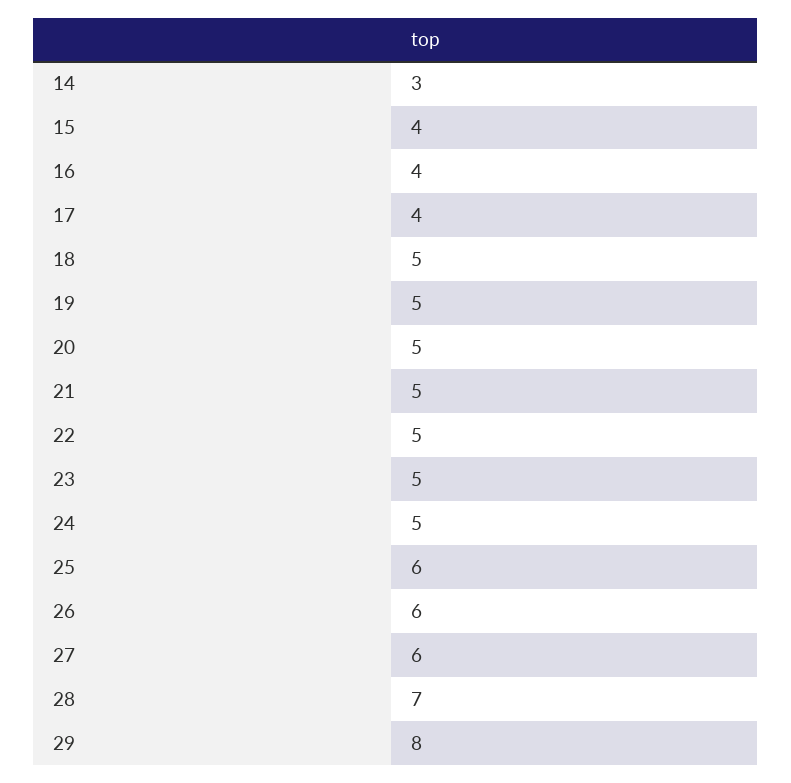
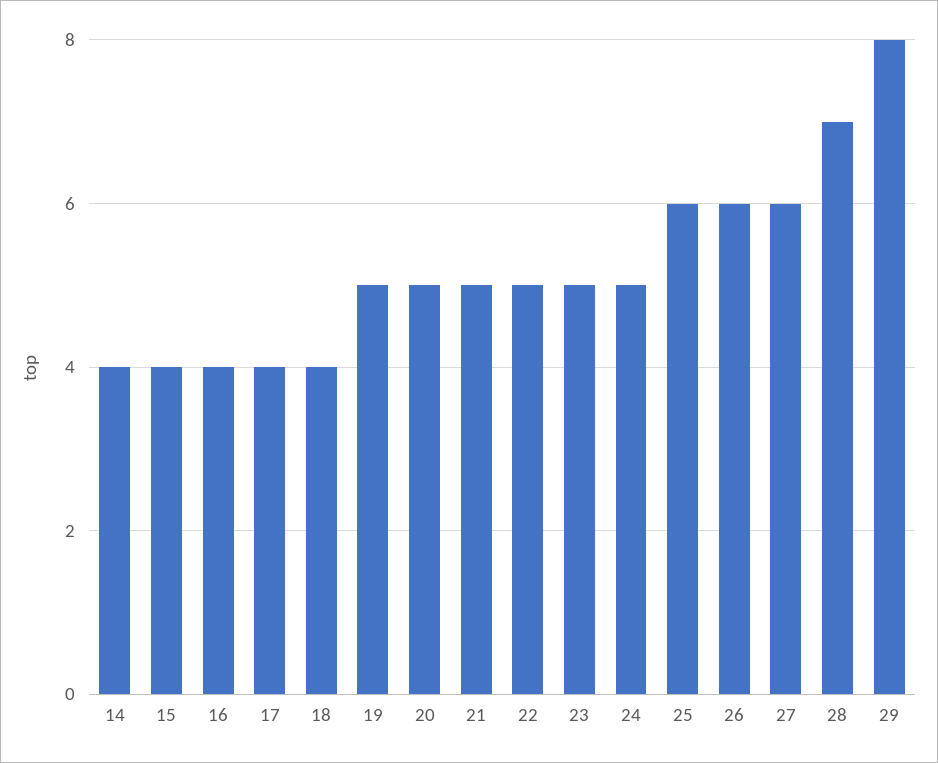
  {
-   "14": 3,
+   "14": 4,
    "15": 4,
    "16": 4,
    "17": 4,
-   "18": 5,
+   "18": 4,
    "19": 5,
    "20": 5,
    "21": 5,
    "22": 5,
    "23": 5,
    "24": 5,
    "25": 6,
    "26": 6,
    "27": 6,
    "28": 7,
    "29": 8
  }

